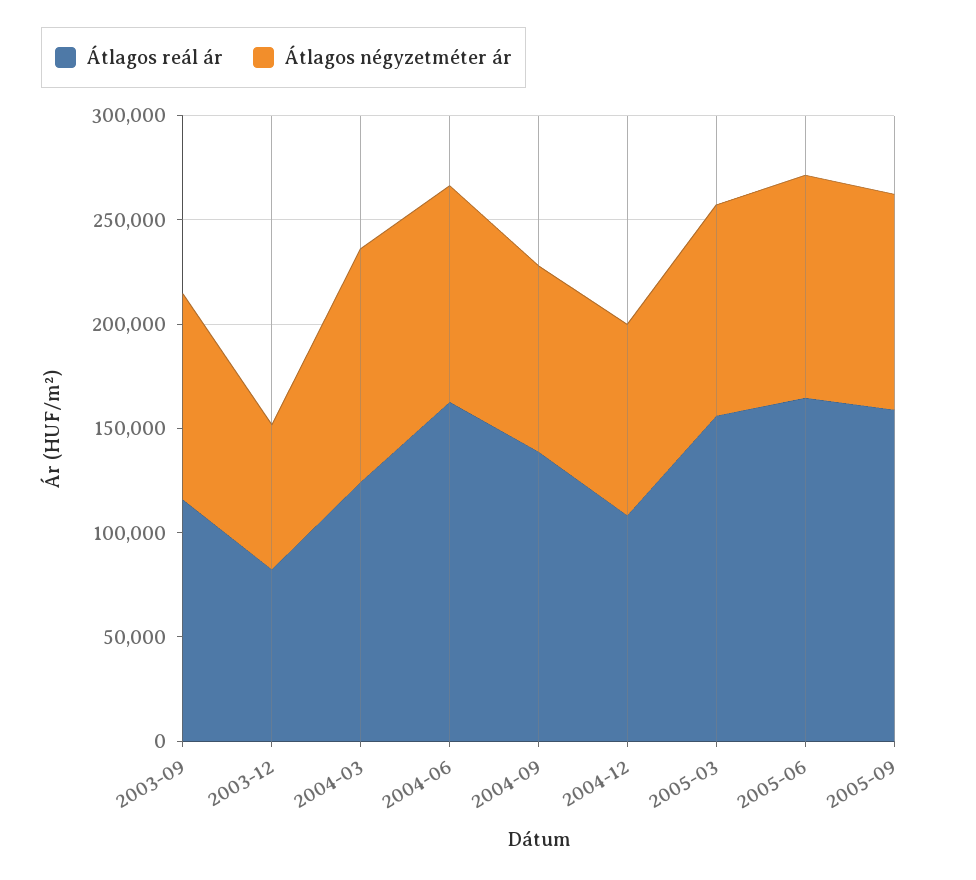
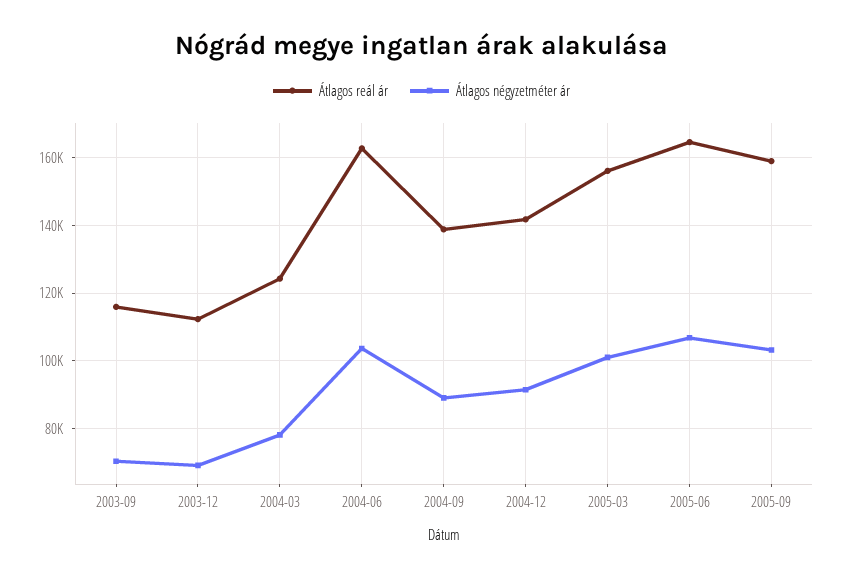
  {
    "Átlagos reál ár": {
      "2003-09": 116000,
-     "2003-12": 80000,
+     "2003-12": 112000,
      "2004-03": 124000,
      "2004-06": 162000,
      "2004-09": 138000,
-     "2004-12": 110000,
+     "2004-12": 142000,
      "2005-03": 156000,
      "2005-06": 164000,
      "2005-09": 160000
    },
    "Átlagos négyzetméter ár": {
-     "2003-09": 100000,
+     "2003-09": 70000,
      "2003-12": 70000,
-     "2004-03": 110000,
+     "2004-03": 78000,
      "2004-06": 104000,
      "2004-09": 90000,
      "2004-12": 92000,
      "2005-03": 102000,
      "2005-06": 106000,
      "2005-09": 104000
    }
  }

